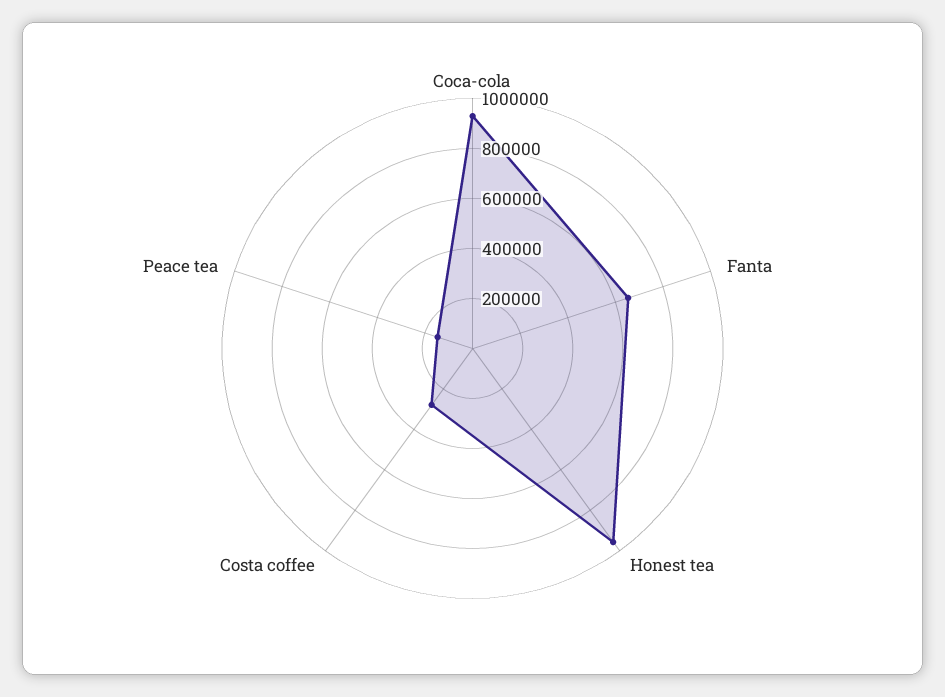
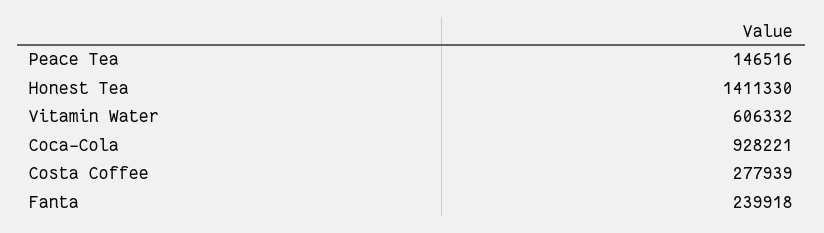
  {
    "Coca-cola": 928221,
-   "Fanta": 650000,
+   "Fanta": 239918,
-   "Honest tea": 950000,
+   "Honest tea": 1411330,
    "Costa coffee": 277939,
-   "Peace tea": 146516
+   "Peace tea": 146516,
+   "Vitamin Water": 606332
  }

